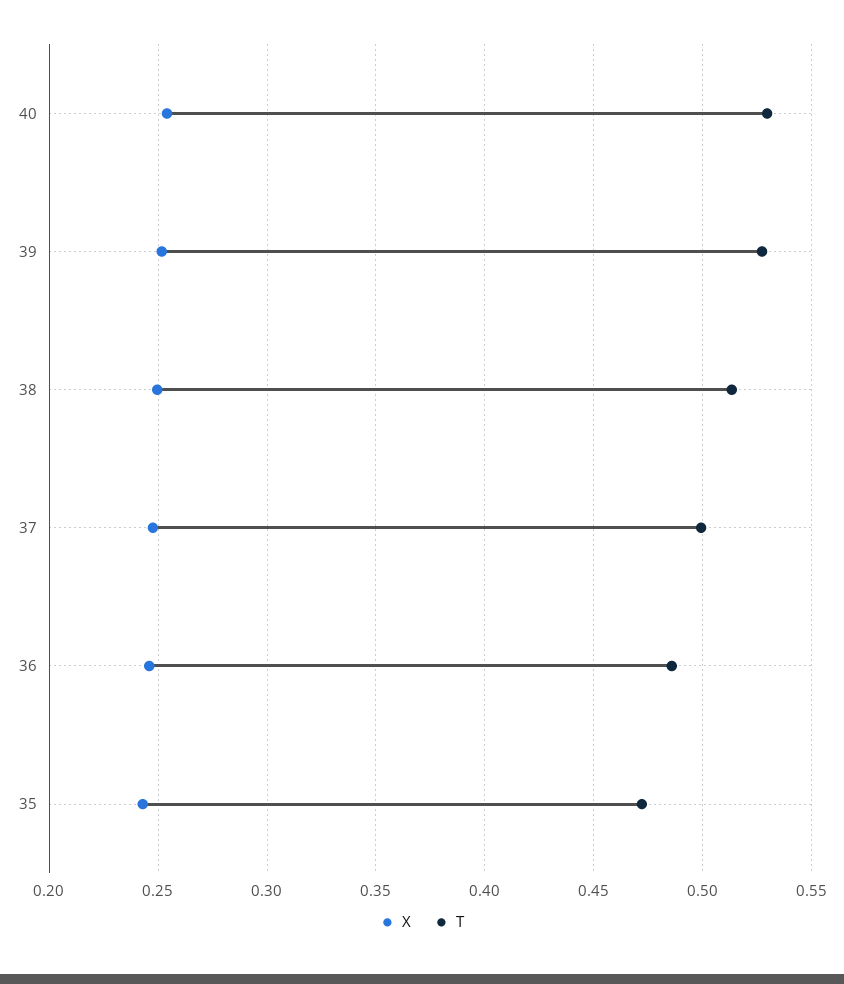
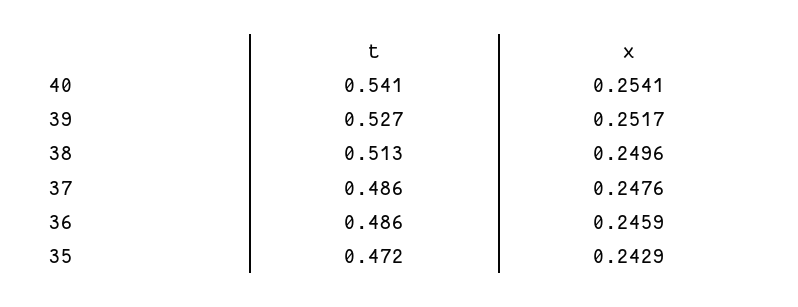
  {
    "X": {
      "40": 0.2541,
      "39": 0.2517,
      "38": 0.2496,
      "37": 0.2476,
      "36": 0.2459,
      "35": 0.2429
    },
    "T": {
-     "40": 0.53,
+     "40": 0.541,
      "39": 0.527,
      "38": 0.513,
-     "37": 0.5,
+     "37": 0.486,
      "36": 0.486,
      "35": 0.472
    }
  }

